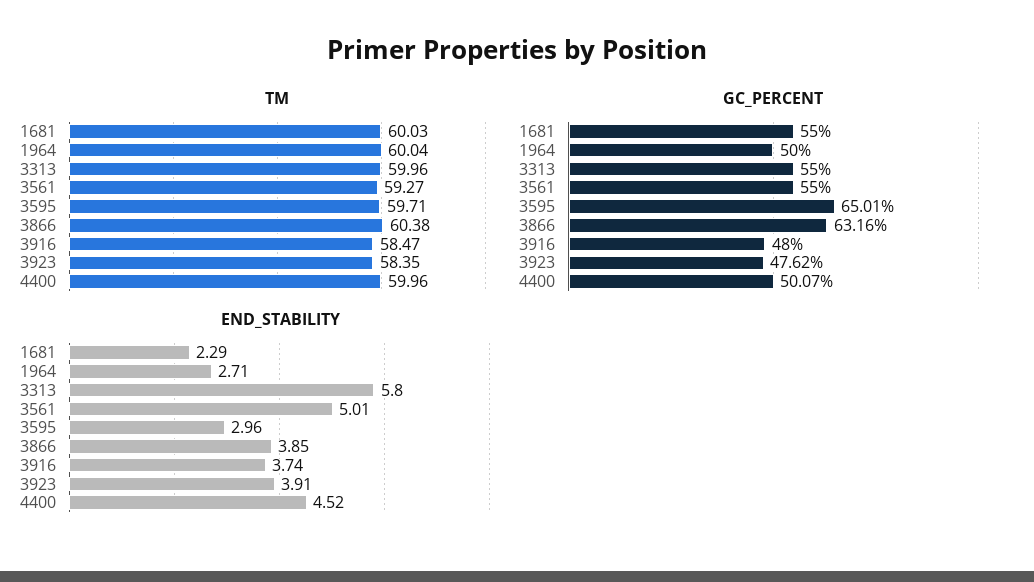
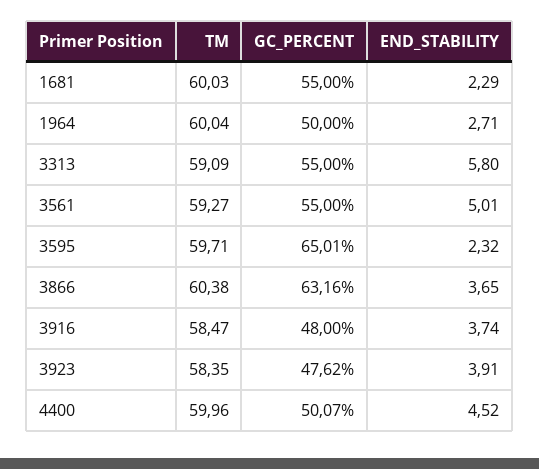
  {
    "TM": {
      "1681": 60.03,
      "1964": 60.04,
-     "3313": 59.96,
+     "3313": 59.09,
      "3561": 59.27,
      "3595": 59.71,
      "3866": 60.38,
      "3916": 58.47,
      "3923": 58.35,
      "4400": 59.96
    },
    "GC_PERCENT": {
      "1681": 55,
      "1964": 50,
      "3313": 55,
      "3561": 55,
      "3595": 65.01,
      "3866": 63.16,
      "3916": 48,
      "3923": 47.62,
      "4400": 50.07
    },
    "END_STABILITY": {
      "1681": 2.29,
      "1964": 2.71,
      "3313": 5.8,
      "3561": 5.01,
-     "3595": 2.96,
+     "3595": 2.32,
-     "3866": 3.85,
+     "3866": 3.65,
      "3916": 3.74,
      "3923": 3.91,
      "4400": 4.52
    }
  }

